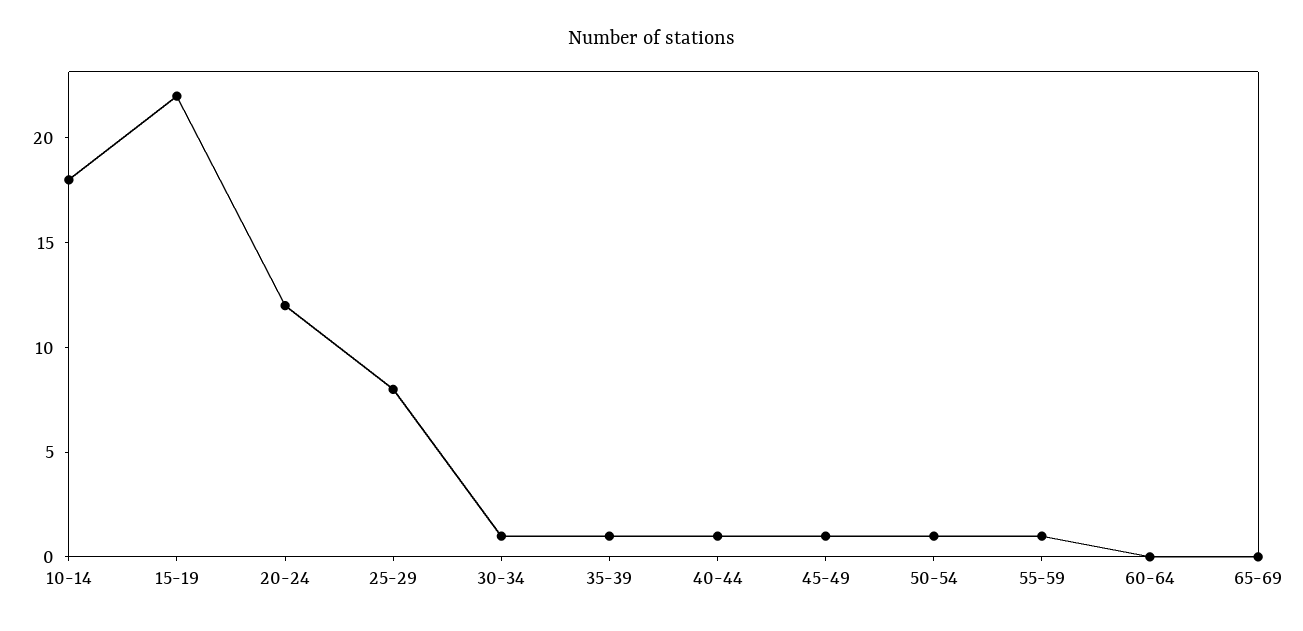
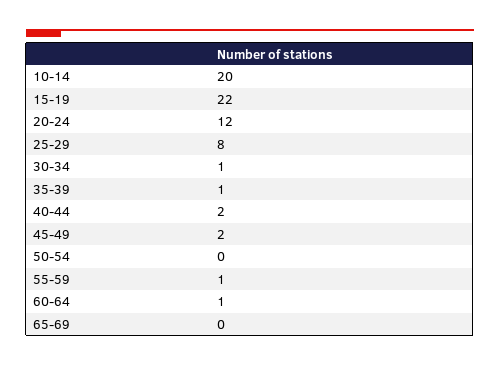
  {
-   "10-14": 18,
+   "10-14": 20,
    "15-19": 22,
    "20-24": 12,
    "25-29": 8,
    "30-34": 1,
    "35-39": 1,
-   "40-44": 1,
+   "40-44": 2,
-   "45-49": 1,
+   "45-49": 2,
-   "50-54": 1,
+   "50-54": 0,
    "55-59": 1,
-   "60-64": 0,
+   "60-64": 1,
    "65-69": 0
  }

